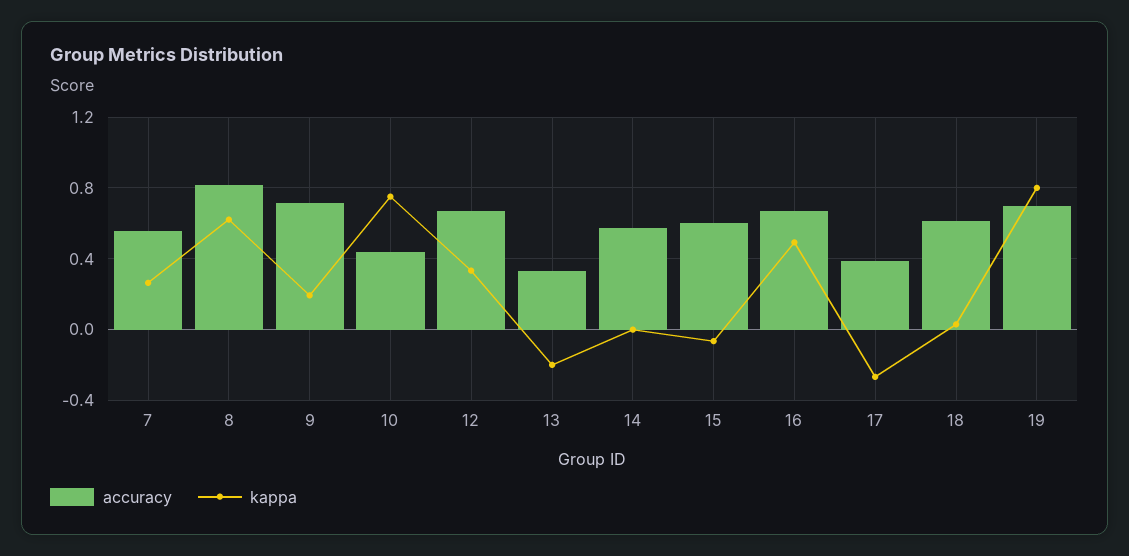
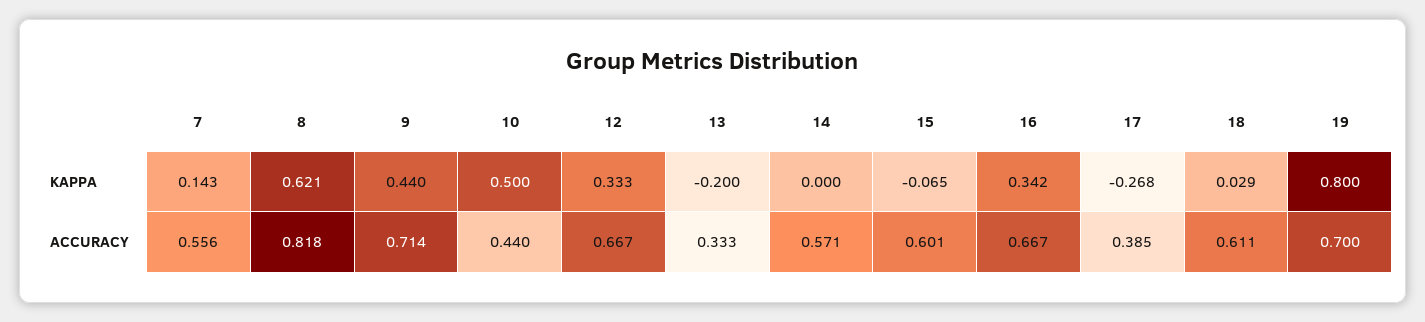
  {
    "accuracy": {
      "7": 0.556,
      "8": 0.818,
      "9": 0.714,
      "10": 0.44,
      "12": 0.667,
      "13": 0.333,
      "14": 0.571,
      "15": 0.601,
      "16": 0.667,
      "17": 0.385,
      "18": 0.611,
      "19": 0.7
    },
    "kappa": {
-     "7": 0.25,
+     "7": 0.143,
      "8": 0.621,
-     "9": 0.2,
+     "9": 0.44,
-     "10": 0.75,
+     "10": 0.5,
      "12": 0.333,
      "13": -0.2,
      "14": 0,
      "15": -0.065,
-     "16": 0.5,
+     "16": 0.342,
      "17": -0.268,
      "18": 0.029,
      "19": 0.8
    }
  }

